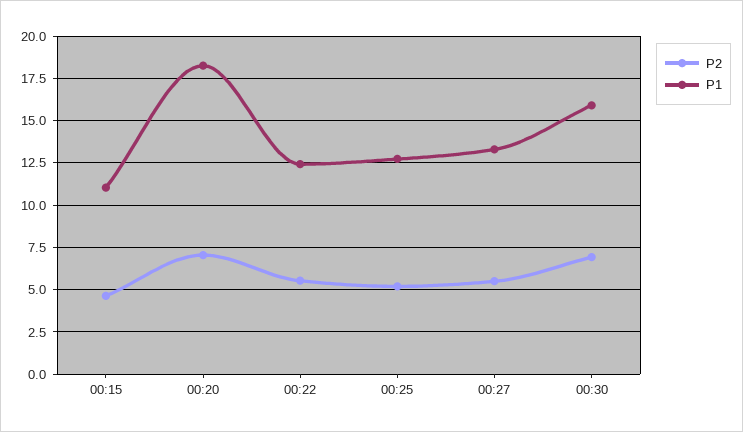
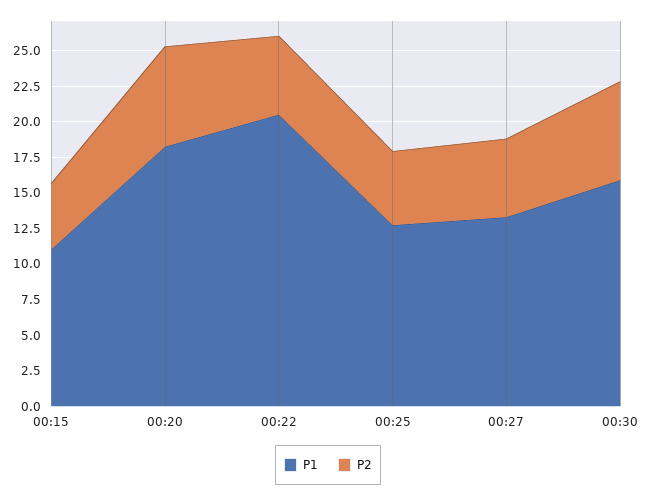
  {
    "P2": {
      "00:15": 4.5,
      "00:20": 7,
      "00:22": 5.5,
      "00:25": 5,
      "00:27": 5.5,
      "00:30": 7
    },
    "P1": {
      "00:15": 11,
      "00:20": 18.5,
-     "00:22": 12.5,
+     "00:22": 20,
      "00:25": 12.5,
      "00:27": 13.5,
      "00:30": 16
    }
  }

